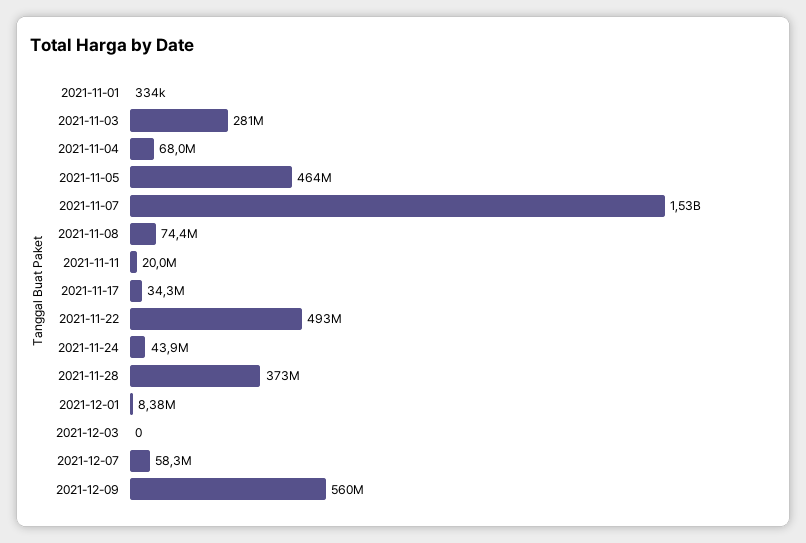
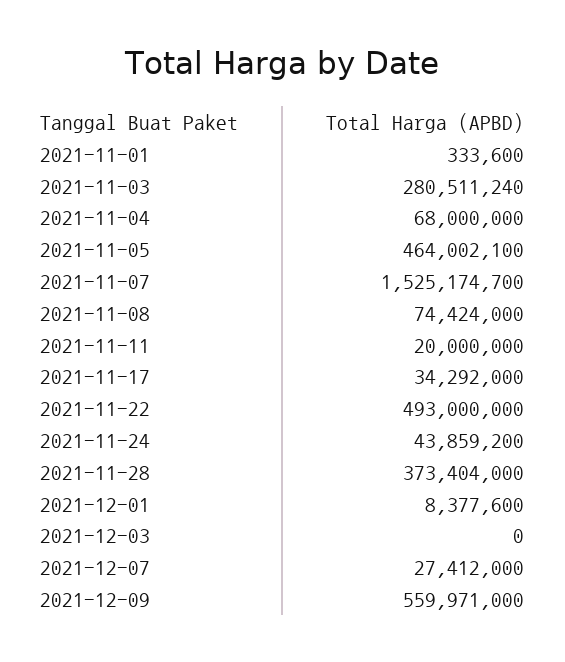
  {
    "2021-11-01": 333600,
    "2021-11-03": 280511240,
    "2021-11-04": 68000000,
    "2021-11-05": 464002100,
    "2021-11-07": 1525174700,
    "2021-11-08": 74424000,
    "2021-11-11": 20000000,
    "2021-11-17": 34292000,
    "2021-11-22": 493000000,
    "2021-11-24": 43859200,
    "2021-11-28": 373404000,
    "2021-12-01": 8377600,
    "2021-12-03": 0,
-   "2021-12-07": 58300000,
+   "2021-12-07": 27412000,
    "2021-12-09": 559971000
  }

